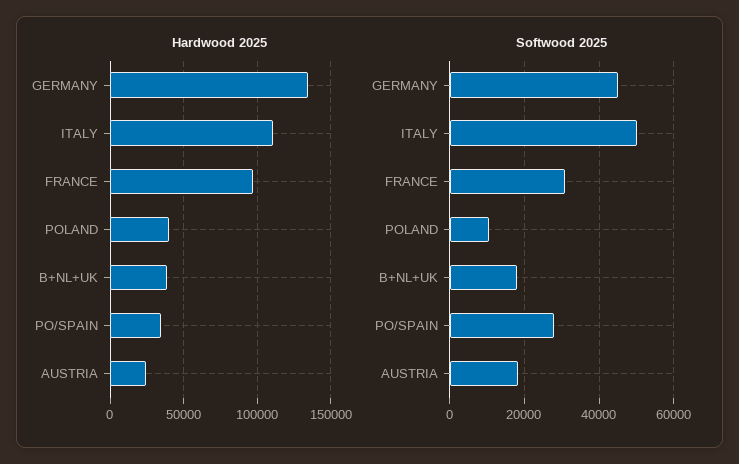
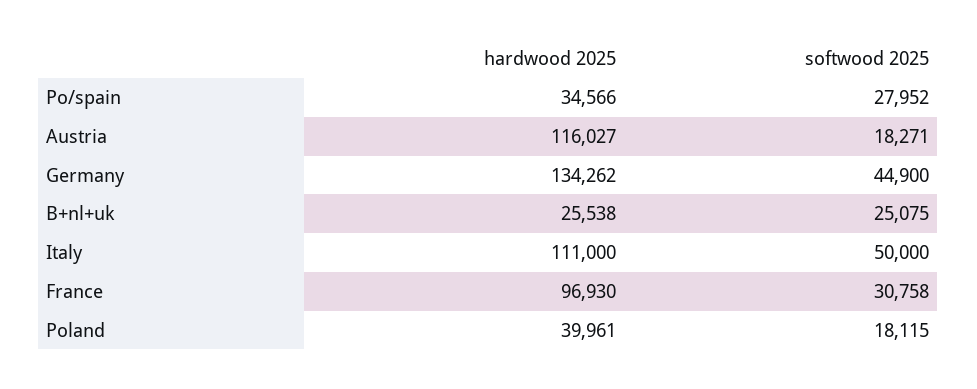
  {
    "Hardwood 2025": {
      "GERMANY": 134262,
      "ITALY": 111000,
      "FRANCE": 96930,
      "POLAND": 39961,
-     "B+NL+UK": 40000,
+     "B+NL+UK": 25538,
      "PO/SPAIN": 34566,
-     "AUSTRIA": 25000
+     "AUSTRIA": 116027
    },
    "Softwood 2025": {
      "GERMANY": 44900,
      "ITALY": 50000,
      "FRANCE": 30758,
-     "POLAND": 10000,
+     "POLAND": 18115,
-     "B+NL+UK": 18000,
+     "B+NL+UK": 25075,
      "PO/SPAIN": 27952,
      "AUSTRIA": 18271
    }
  }

